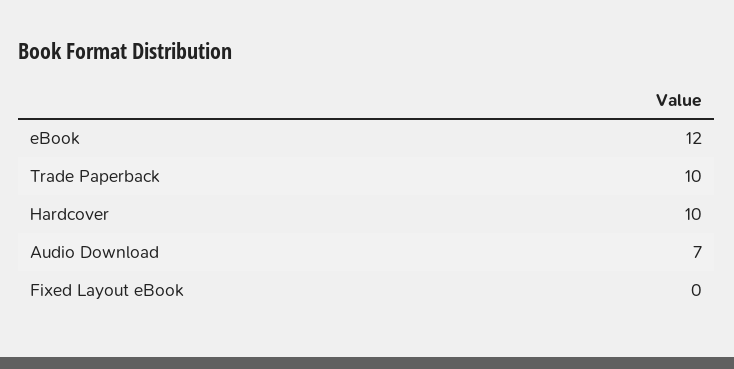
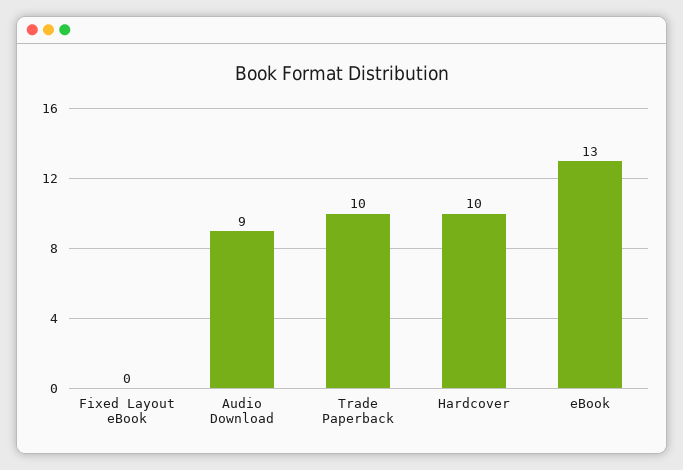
  {
-   "eBook": 12,
+   "eBook": 13,
    "Trade Paperback": 10,
    "Hardcover": 10,
-   "Audio Download": 7,
+   "Audio Download": 9,
    "Fixed Layout eBook": 0
  }

